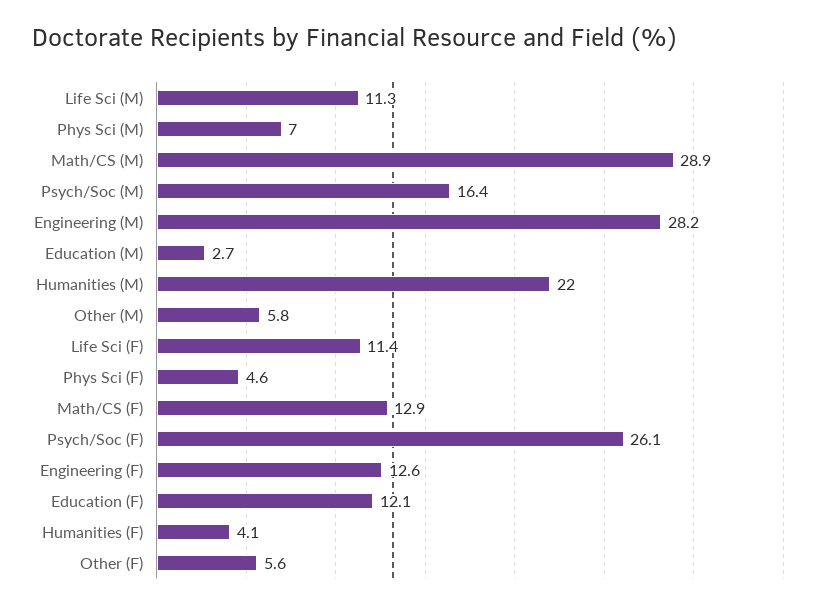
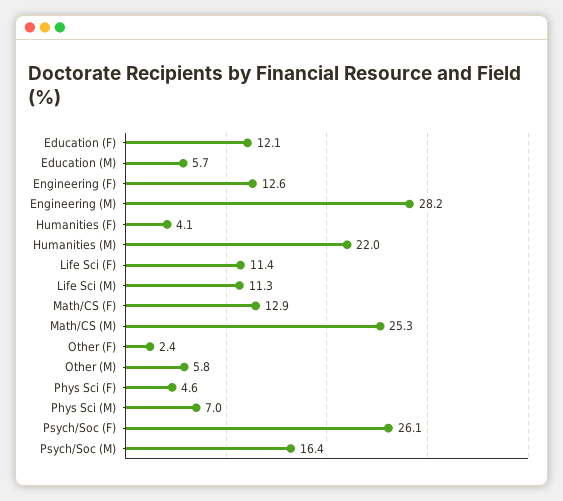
  {
    "Life Sci (M)": 11.3,
    "Phys Sci (M)": 7,
-   "Math/CS (M)": 28.9,
+   "Math/CS (M)": 25.3,
    "Psych/Soc (M)": 16.4,
    "Engineering (M)": 28.2,
-   "Education (M)": 2.7,
+   "Education (M)": 5.7,
    "Humanities (M)": 22,
    "Other (M)": 5.8,
    "Life Sci (F)": 11.4,
    "Phys Sci (F)": 4.6,
    "Math/CS (F)": 12.9,
    "Psych/Soc (F)": 26.1,
    "Engineering (F)": 12.6,
    "Education (F)": 12.1,
    "Humanities (F)": 4.1,
-   "Other (F)": 5.6
+   "Other (F)": 2.4
  }

